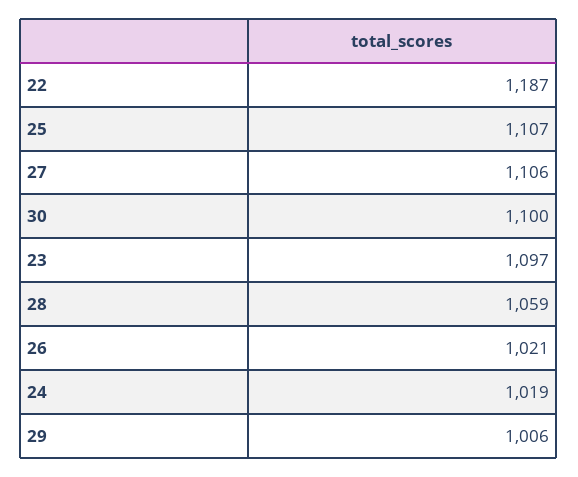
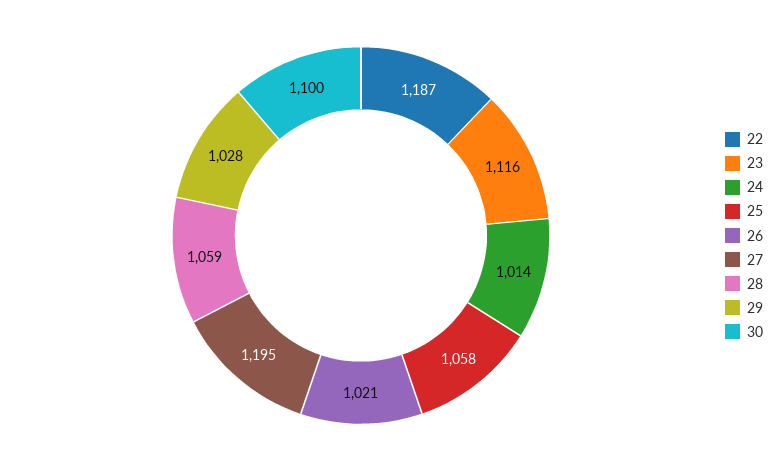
  {
    "22": 1187,
-   "25": 1107,
+   "25": 1058,
-   "27": 1106,
+   "27": 1195,
    "30": 1100,
-   "23": 1097,
+   "23": 1116,
    "28": 1059,
    "26": 1021,
-   "24": 1019,
+   "24": 1014,
-   "29": 1006
+   "29": 1028
  }

